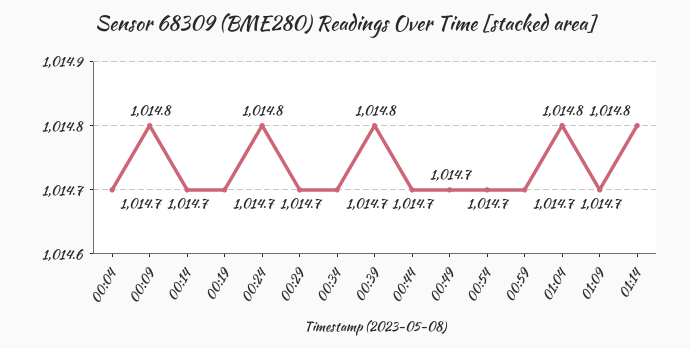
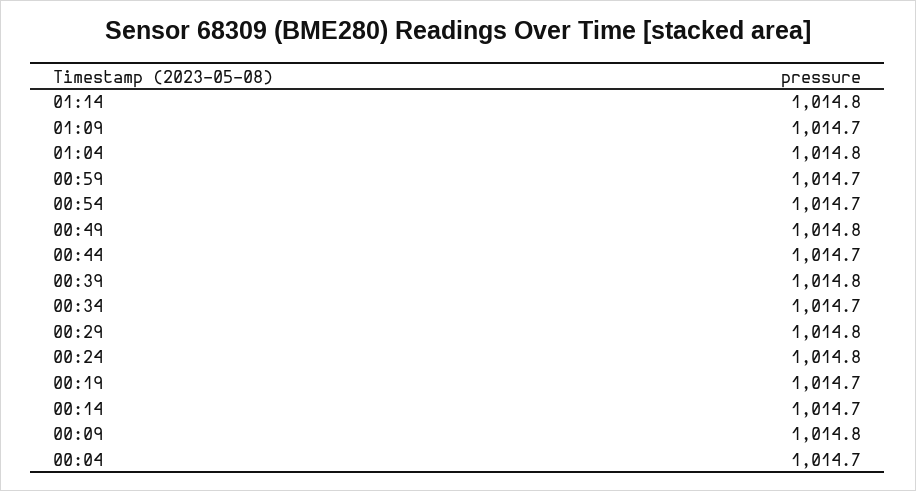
  {
    "00:04": 1014.7,
    "00:09": 1014.8,
    "00:14": 1014.7,
    "00:19": 1014.7,
    "00:24": 1014.8,
-   "00:29": 1014.7,
+   "00:29": 1014.8,
    "00:34": 1014.7,
    "00:39": 1014.8,
    "00:44": 1014.7,
-   "00:49": 1014.7,
+   "00:49": 1014.8,
    "00:54": 1014.7,
    "00:59": 1014.7,
    "01:04": 1014.8,
    "01:09": 1014.7,
    "01:14": 1014.8
  }

